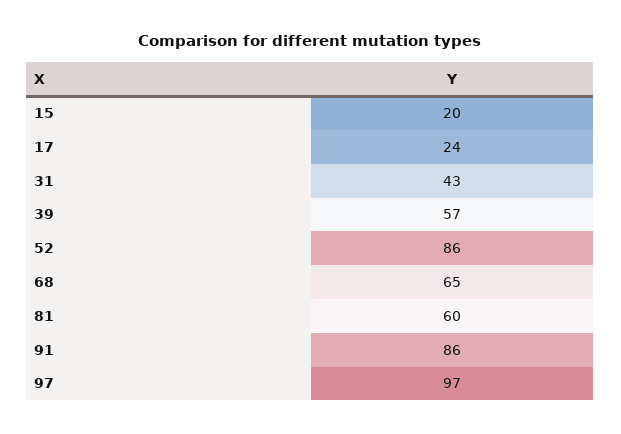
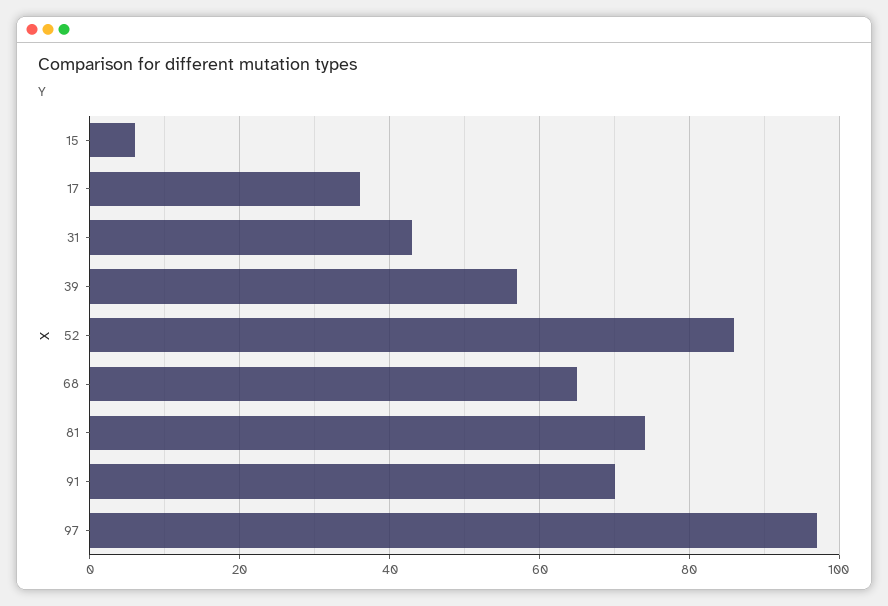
  {
-   "15": 20,
+   "15": 5,
-   "17": 24,
+   "17": 35,
    "31": 43,
    "39": 57,
    "52": 86,
    "68": 65,
-   "81": 60,
+   "81": 75,
-   "91": 86,
+   "91": 70,
    "97": 97
  }

